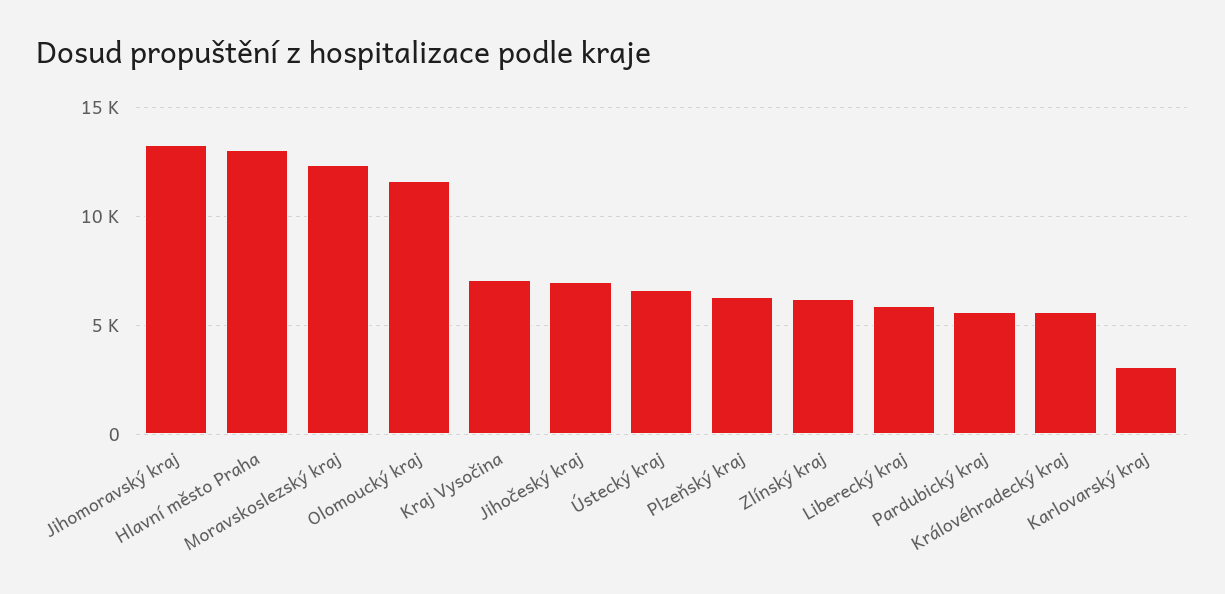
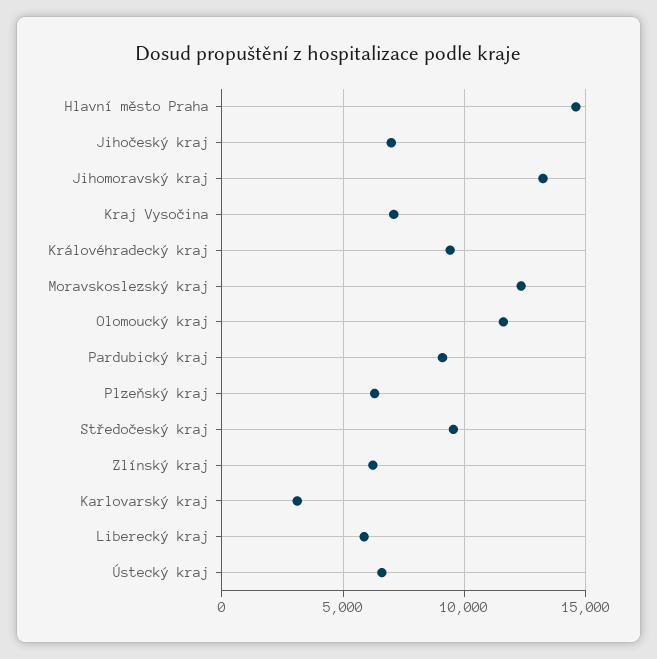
  {
    "Jihomoravský kraj": 13000,
-   "Hlavní město Praha": 13000,
+   "Hlavní město Praha": 14500,
    "Moravskoslezský kraj": 12500,
    "Olomoucký kraj": 11500,
    "Kraj Vysočina": 7000,
    "Jihočeský kraj": 7000,
    "Ústecký kraj": 6500,
    "Plzeňský kraj": 6500,
    "Zlínský kraj": 6000,
    "Liberecký kraj": 6000,
-   "Pardubický kraj": 5500,
+   "Pardubický kraj": 9000,
-   "Královéhradecký kraj": 5500,
+   "Královéhradecký kraj": 9500,
-   "Karlovarský kraj": 3000
+   "Karlovarský kraj": 3000,
+   "Středočeský kraj": 9500
  }

